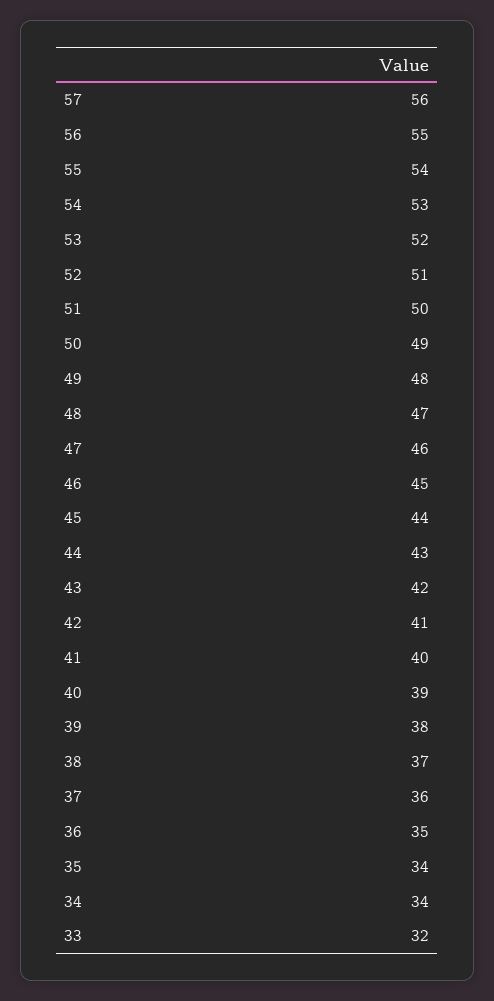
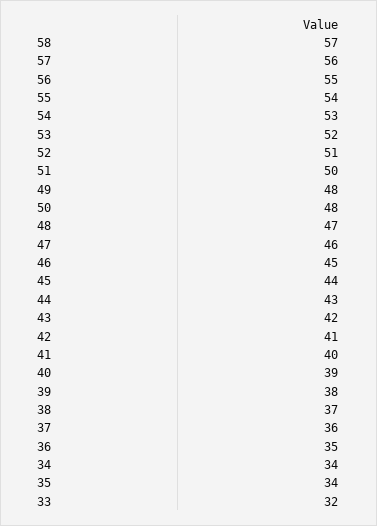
  {
    "57": 56,
    "56": 55,
    "55": 54,
    "54": 53,
    "53": 52,
    "52": 51,
    "51": 50,
-   "50": 49,
+   "50": 48,
    "49": 48,
    "48": 47,
    "47": 46,
    "46": 45,
    "45": 44,
    "44": 43,
    "43": 42,
    "42": 41,
    "41": 40,
    "40": 39,
    "39": 38,
    "38": 37,
    "37": 36,
    "36": 35,
    "35": 34,
    "34": 34,
-   "33": 32
+   "33": 32,
+   "58": 57
  }

